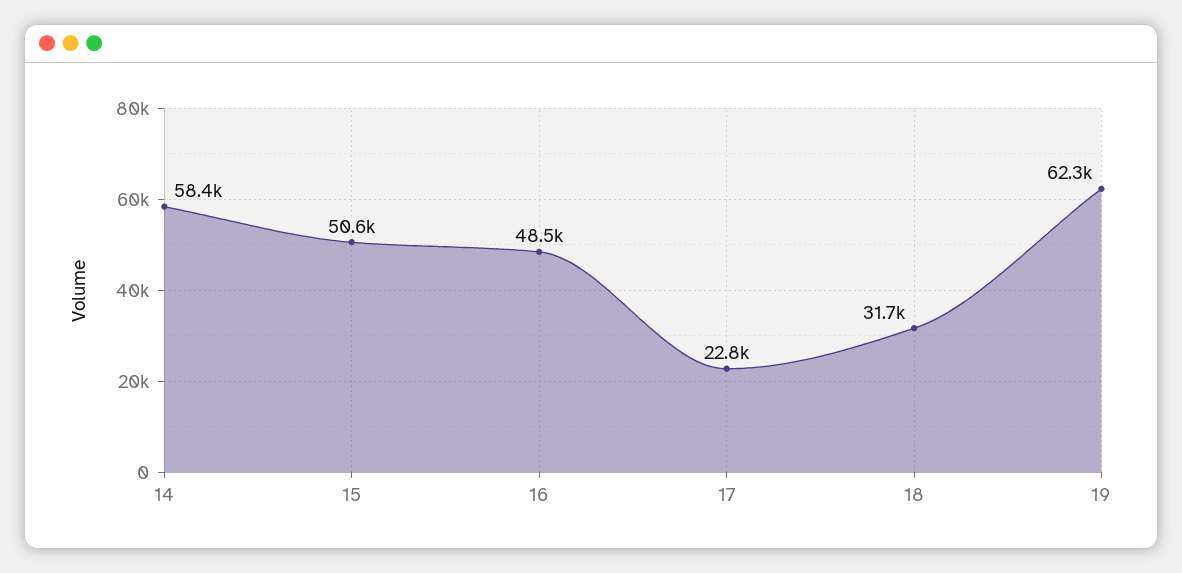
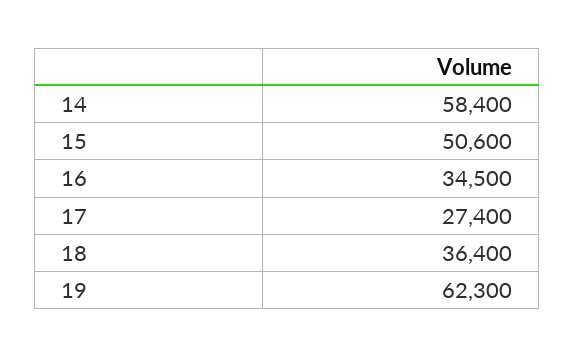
  {
    "14": 58400,
    "15": 50600,
-   "16": 48500,
+   "16": 34500,
-   "17": 22800,
+   "17": 27400,
-   "18": 31700,
+   "18": 36400,
    "19": 62300
  }

